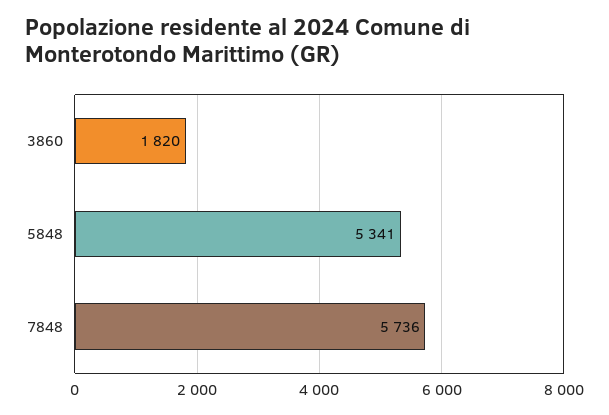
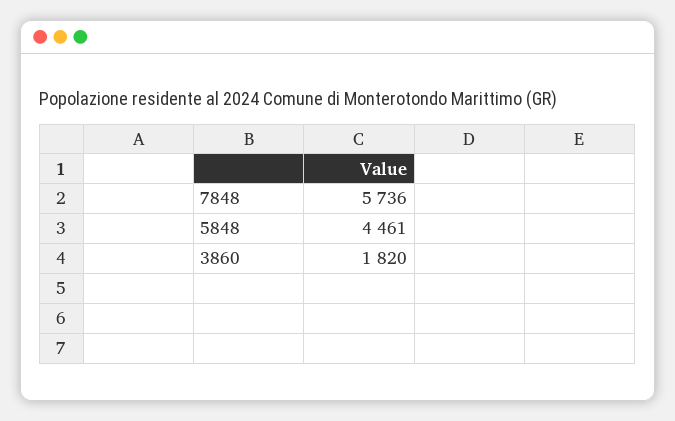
  {
    "3860": 1820,
-   "5848": 5341,
+   "5848": 4461,
    "7848": 5736
  }

